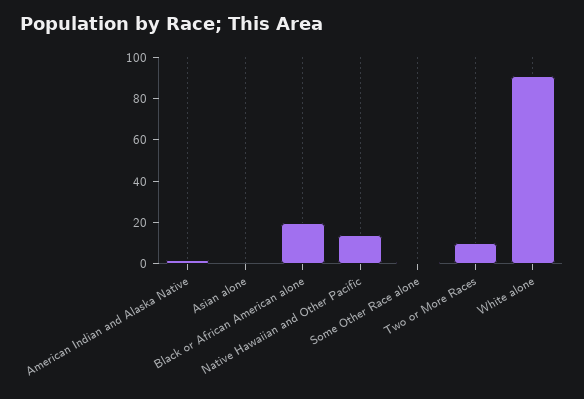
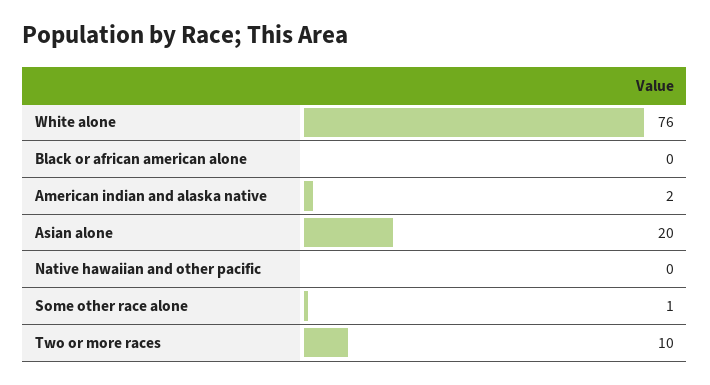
  {
    "American Indian and Alaska Native": 2,
-   "Asian alone": 0,
+   "Asian alone": 20,
-   "Black or African American alone": 20,
+   "Black or African American alone": 0,
-   "Native Hawaiian and Other Pacific": 15,
+   "Native Hawaiian and Other Pacific": 0,
    "Some Other Race alone": 1,
    "Two or More Races": 10,
-   "White alone": 90
+   "White alone": 76
  }

